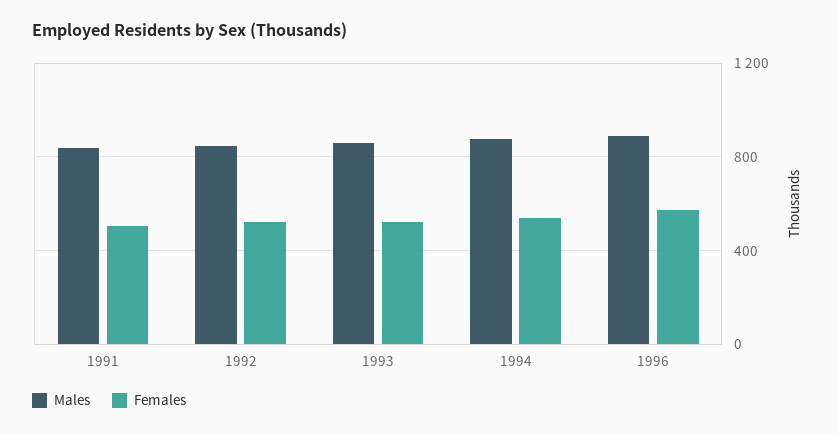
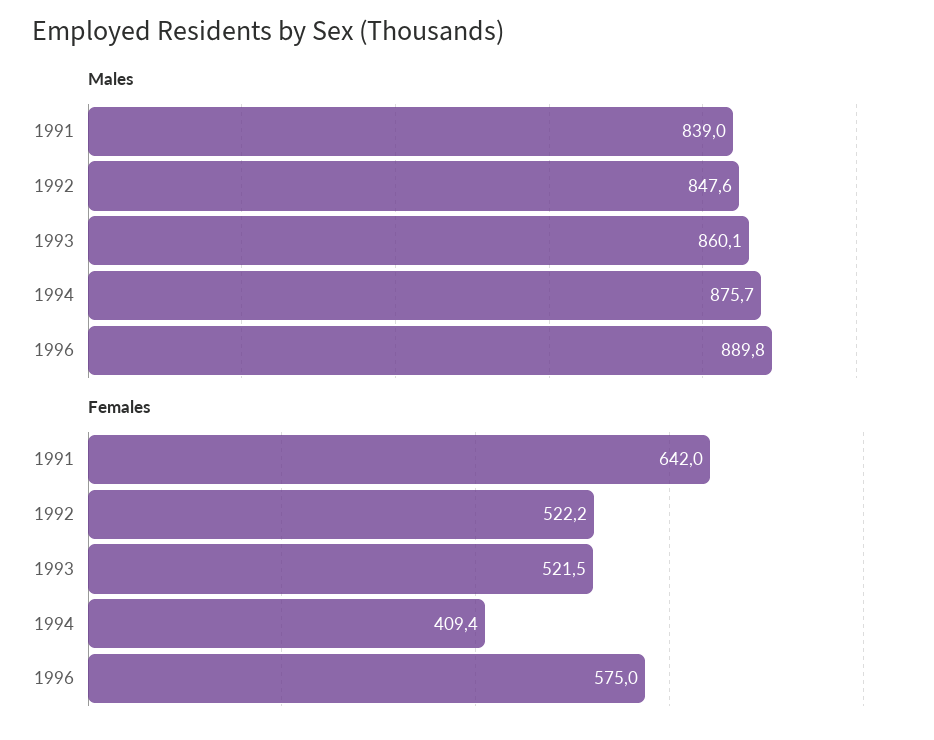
  {
    "Males": {
      "1991": 839,
      "1992": 847.6,
      "1993": 860.1,
      "1994": 875.7,
      "1996": 889.8
    },
    "Females": {
-     "1991": 500,
+     "1991": 642,
      "1992": 522.2,
      "1993": 521.5,
-     "1994": 550,
+     "1994": 409.4,
      "1996": 575
    }
  }

